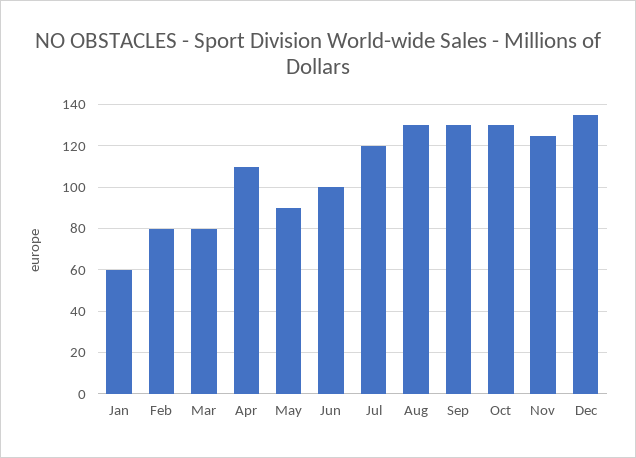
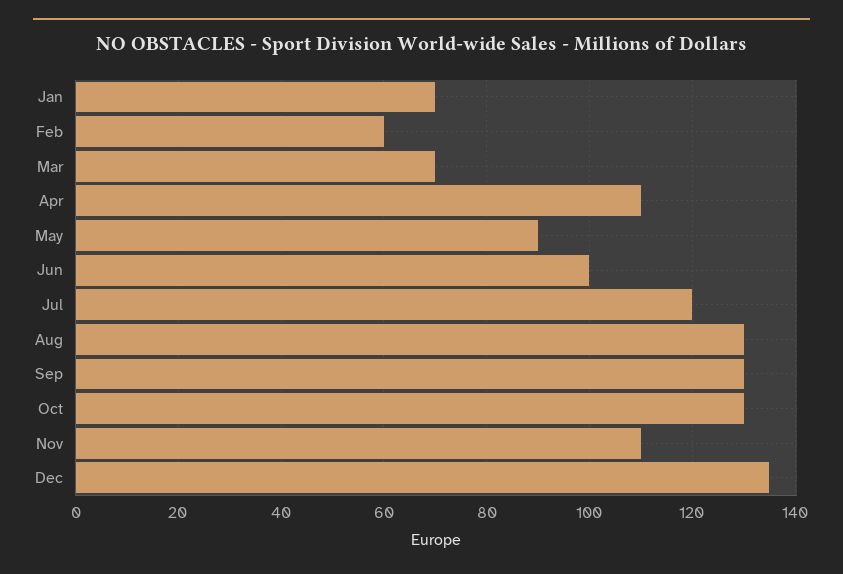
  {
-   "Jan": 60,
+   "Jan": 70,
-   "Feb": 80,
+   "Feb": 60,
-   "Mar": 80,
+   "Mar": 70,
    "Apr": 110,
    "May": 90,
    "Jun": 100,
    "Jul": 120,
    "Aug": 130,
    "Sep": 130,
    "Oct": 130,
-   "Nov": 125,
+   "Nov": 110,
    "Dec": 135
  }

